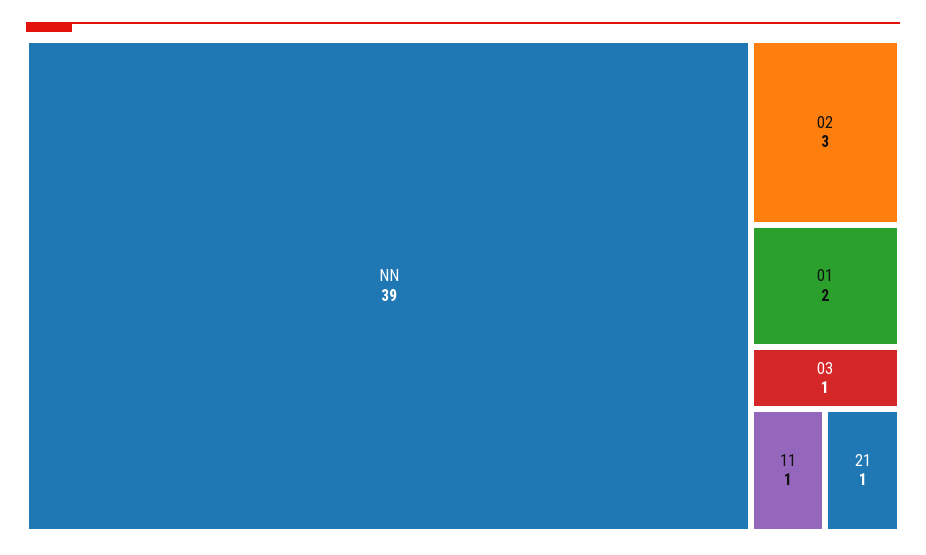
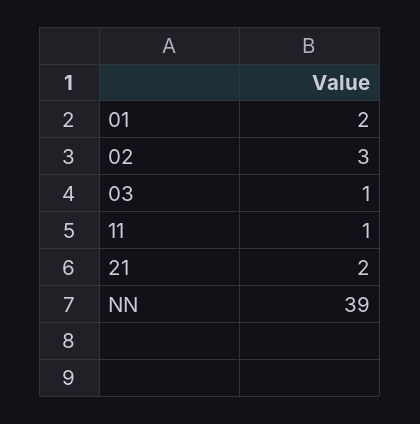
  {
    "NN": 39,
    "02": 3,
    "01": 2,
    "03": 1,
    "11": 1,
-   "21": 1
+   "21": 2
  }

